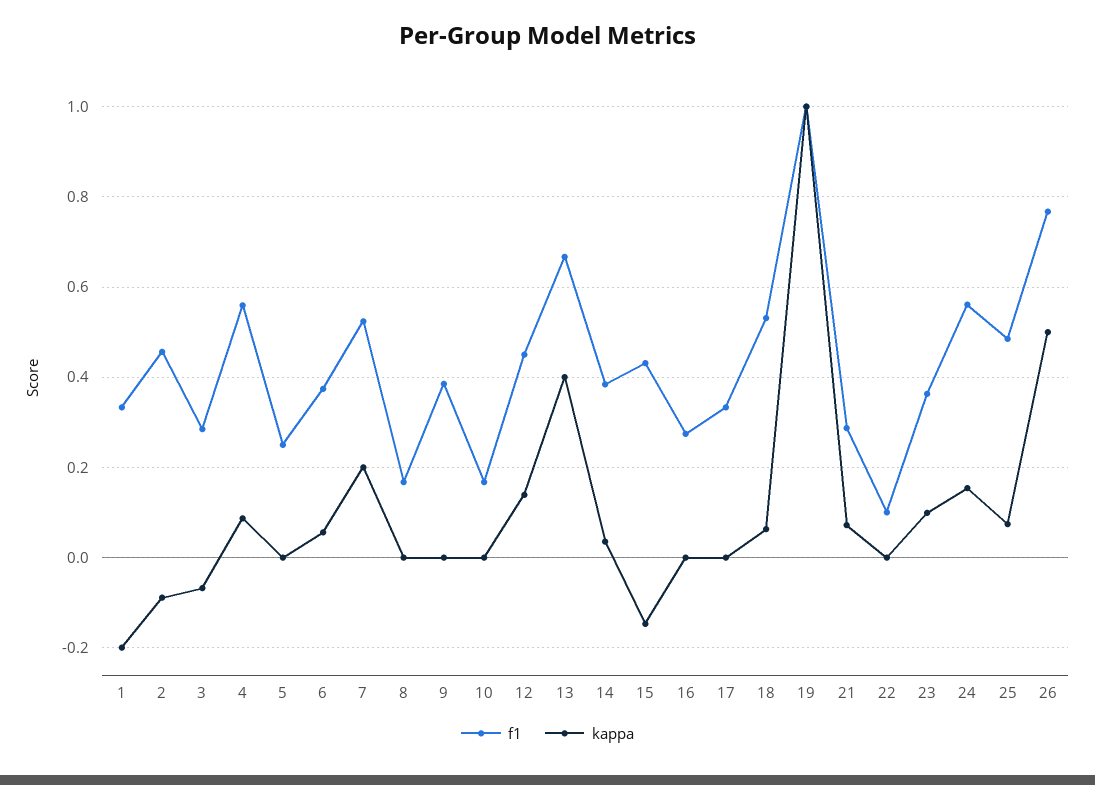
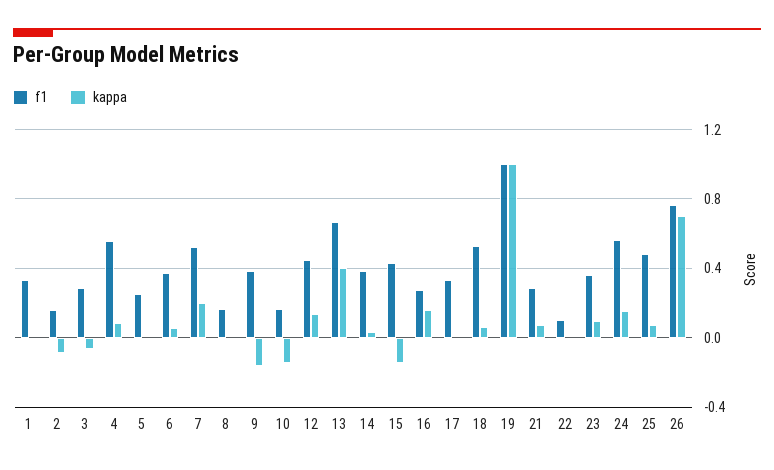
  {
    "f1": {
      "1": 0.34,
-     "2": 0.46,
+     "2": 0.15,
      "3": 0.28,
      "4": 0.56,
      "5": 0.26,
      "6": 0.38,
      "7": 0.52,
      "8": 0.16,
      "9": 0.38,
      "10": 0.16,
      "12": 0.46,
      "13": 0.66,
      "14": 0.38,
      "15": 0.44,
      "16": 0.28,
      "17": 0.34,
      "18": 0.54,
      "19": 1,
      "21": 0.28,
      "22": 0.1,
      "23": 0.36,
      "24": 0.56,
      "25": 0.48,
      "26": 0.76
    },
    "kappa": {
-     "1": -0.2,
+     "1": 0,
      "2": -0.08,
      "3": -0.06,
      "4": 0.08,
      "5": 0,
      "6": 0.06,
      "7": 0.2,
      "8": 0,
-     "9": 0,
+     "9": -0.15,
-     "10": 0,
+     "10": -0.15,
      "12": 0.14,
      "13": 0.4,
      "14": 0.04,
      "15": -0.14,
-     "16": 0,
+     "16": 0.15,
      "17": 0,
      "18": 0.06,
      "19": 1,
      "21": 0.08,
      "22": 0,
      "23": 0.1,
      "24": 0.16,
      "25": 0.08,
-     "26": 0.5
+     "26": 0.7
    }
  }

